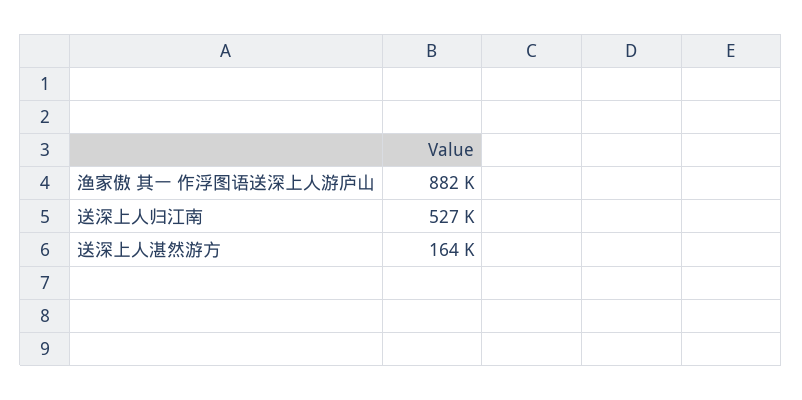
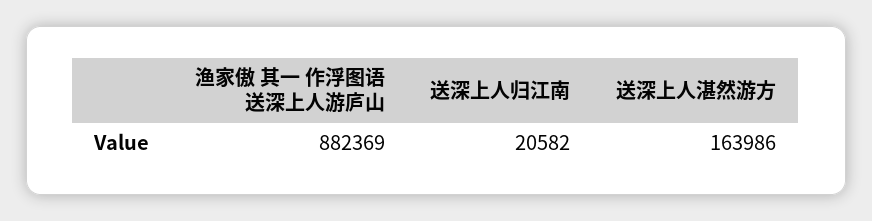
  {
    "渔家傲 其一 作浮图语送深上人游庐山": 882369,
-   "送深上人归江南": 527000,
+   "送深上人归江南": 20582,
    "送深上人湛然游方": 163986
  }

